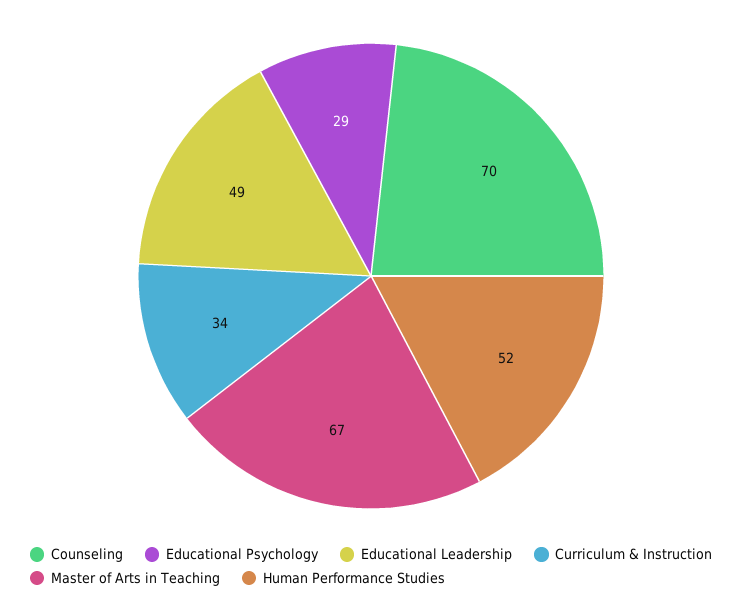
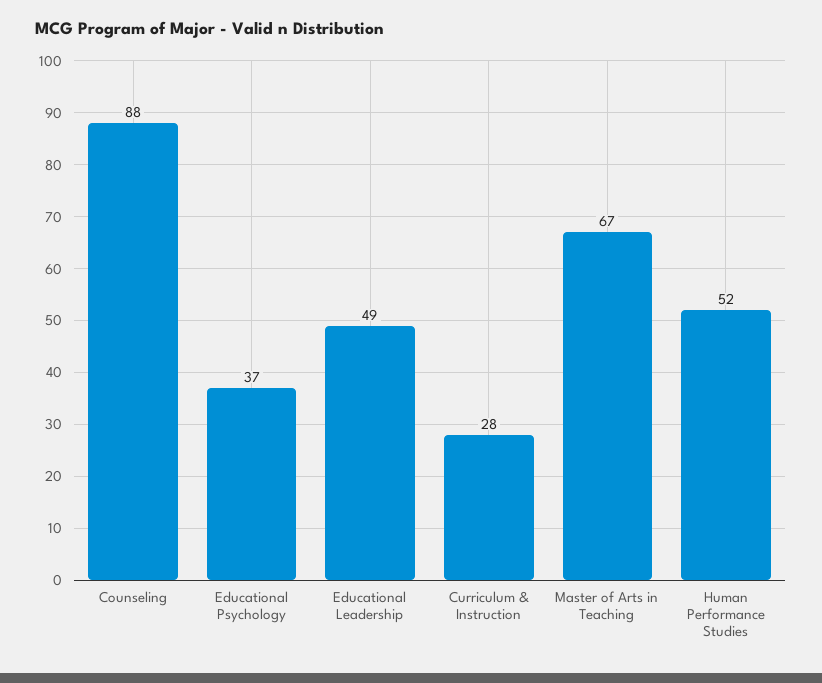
  {
-   "Counseling": 70,
+   "Counseling": 88,
-   "Educational Psychology": 29,
+   "Educational Psychology": 37,
    "Educational Leadership": 49,
-   "Curriculum & Instruction": 34,
+   "Curriculum & Instruction": 28,
    "Master of Arts in Teaching": 67,
    "Human Performance Studies": 52
  }

